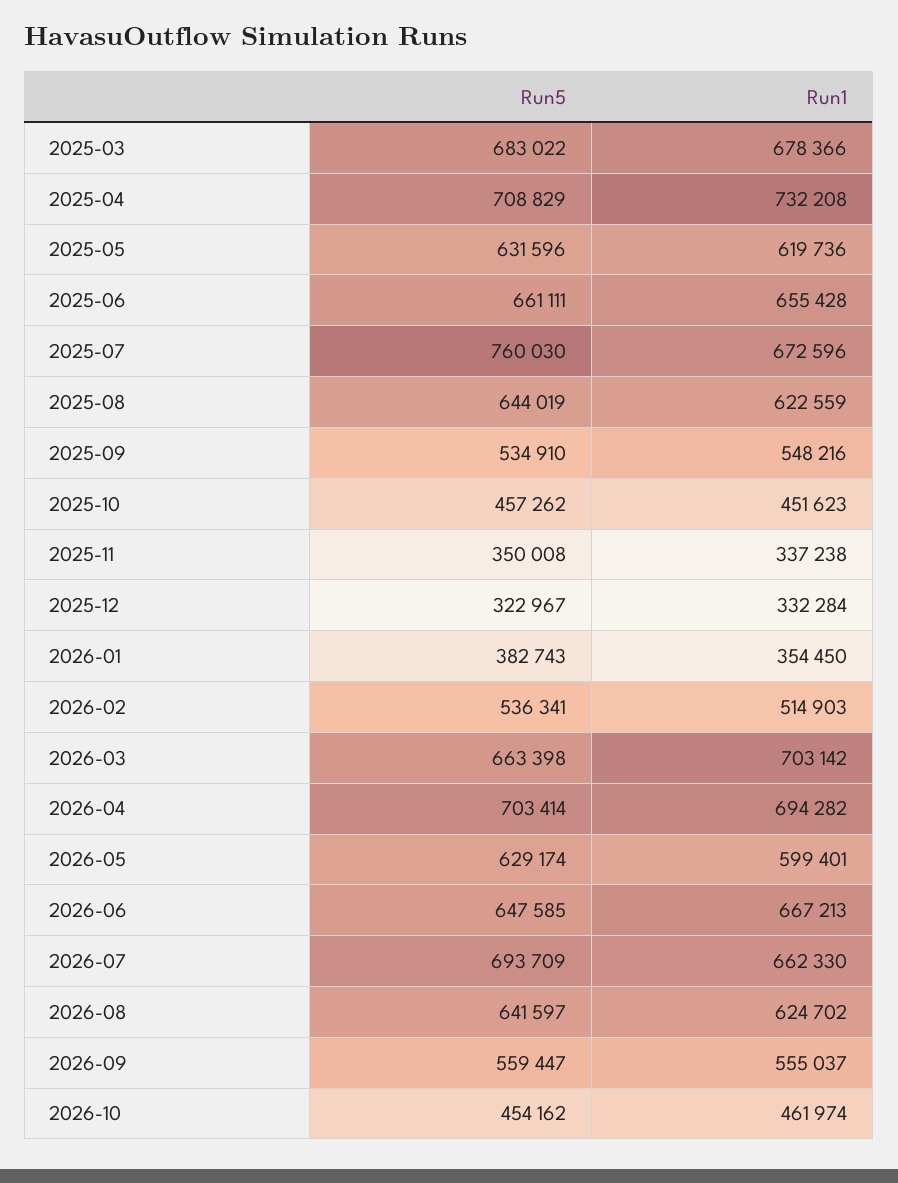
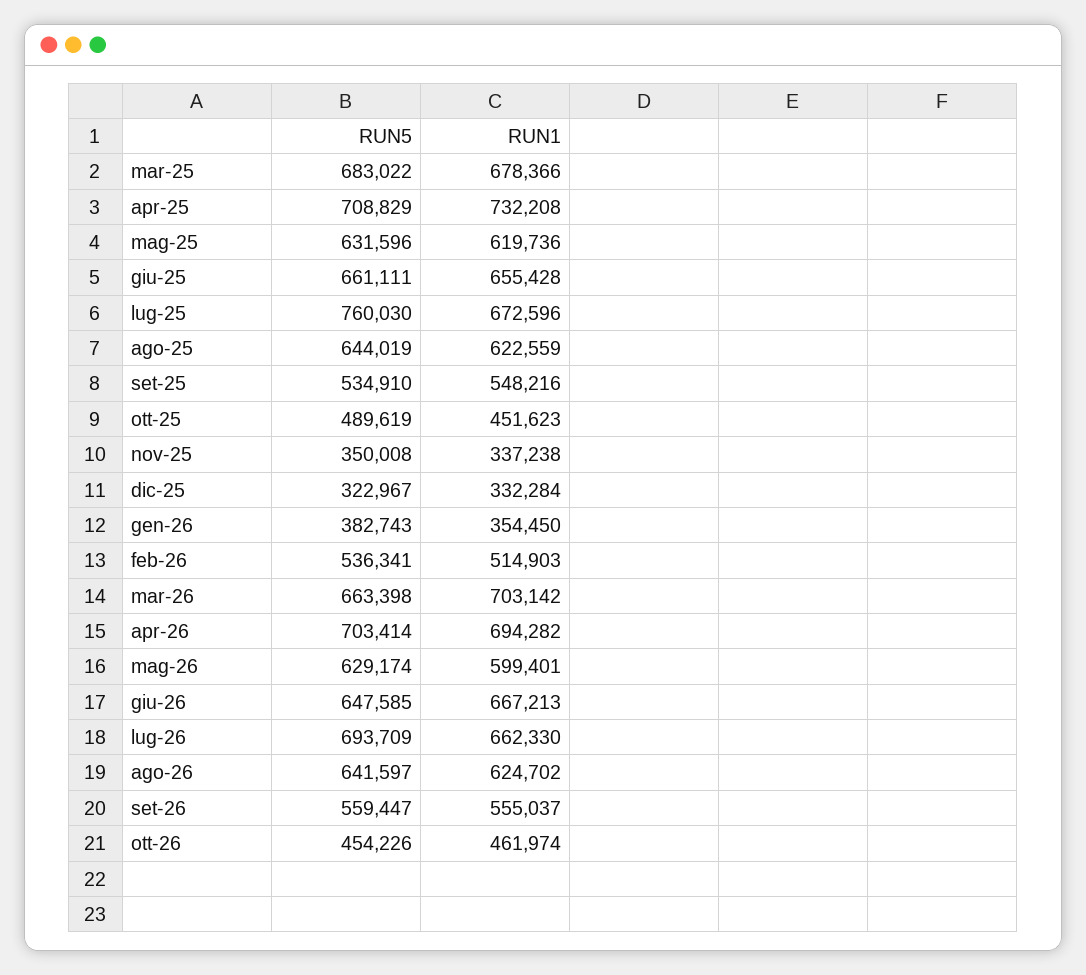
  {
    "Run5": {
      "2025-03": 683022,
      "2025-04": 708829,
      "2025-05": 631596,
      "2025-06": 661111,
      "2025-07": 760030,
      "2025-08": 644019,
      "2025-09": 534910,
-     "2025-10": 457262,
+     "2025-10": 489619,
      "2025-11": 350008,
      "2025-12": 322967,
      "2026-01": 382743,
      "2026-02": 536341,
      "2026-03": 663398,
      "2026-04": 703414,
      "2026-05": 629174,
      "2026-06": 647585,
      "2026-07": 693709,
      "2026-08": 641597,
      "2026-09": 559447,
-     "2026-10": 454162
+     "2026-10": 454226
    },
    "Run1": {
      "2025-03": 678366,
      "2025-04": 732208,
      "2025-05": 619736,
      "2025-06": 655428,
      "2025-07": 672596,
      "2025-08": 622559,
      "2025-09": 548216,
      "2025-10": 451623,
      "2025-11": 337238,
      "2025-12": 332284,
      "2026-01": 354450,
      "2026-02": 514903,
      "2026-03": 703142,
      "2026-04": 694282,
      "2026-05": 599401,
      "2026-06": 667213,
      "2026-07": 662330,
      "2026-08": 624702,
      "2026-09": 555037,
      "2026-10": 461974
    }
  }

